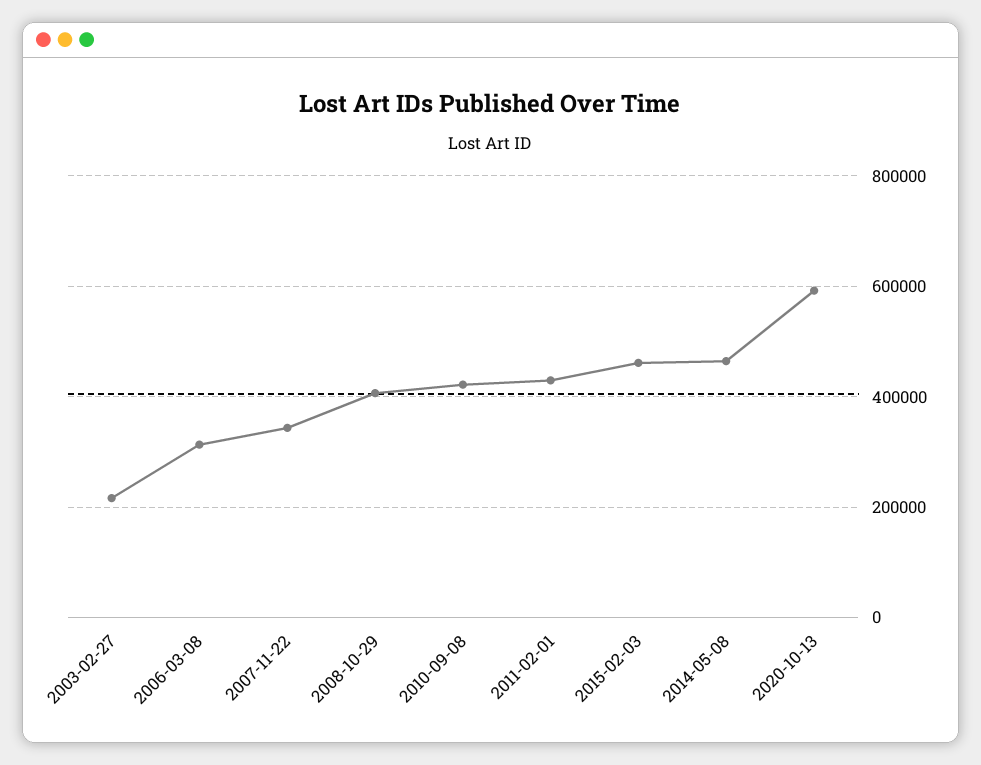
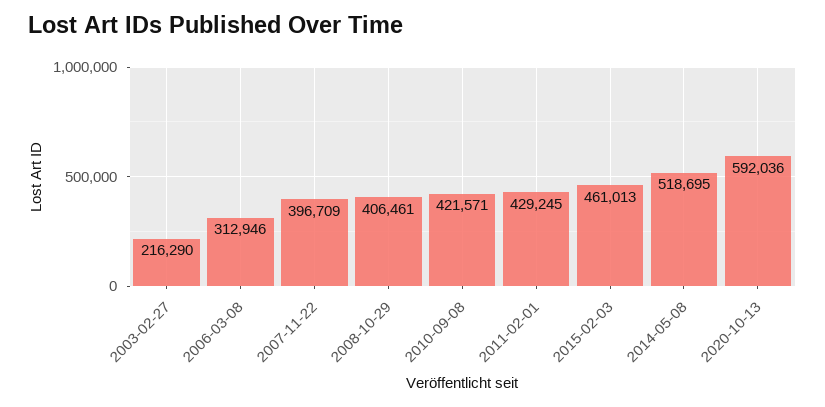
  {
    "2003-02-27": 216290,
    "2006-03-08": 312946,
-   "2007-11-22": 340000,
+   "2007-11-22": 396709,
    "2008-10-29": 406461,
    "2010-09-08": 421571,
    "2011-02-01": 429245,
    "2015-02-03": 461013,
-   "2014-05-08": 460000,
+   "2014-05-08": 518695,
    "2020-10-13": 592036
  }

